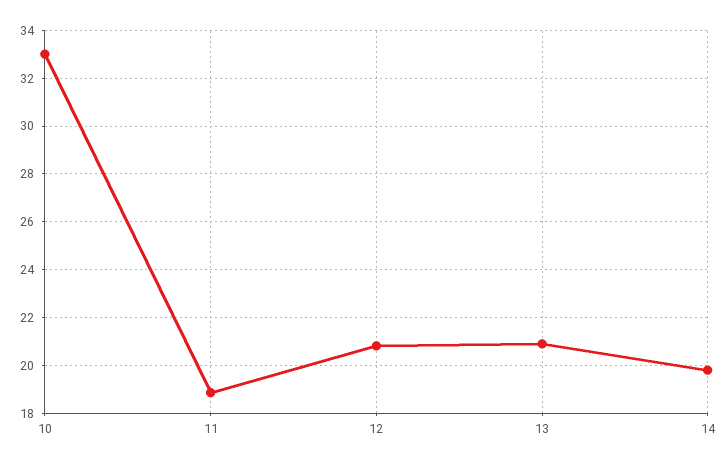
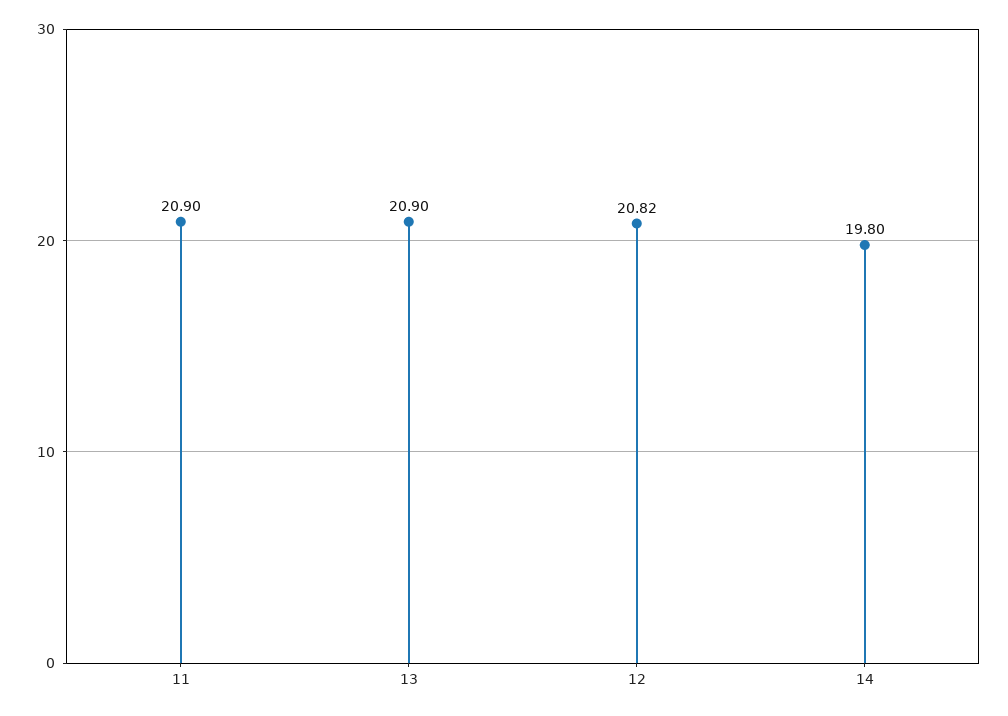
  {
-   "10": 33,
-   "11": 19,
+   "11": 20.9,
    "12": 20.82,
    "13": 20.9,
    "14": 19.8
  }

